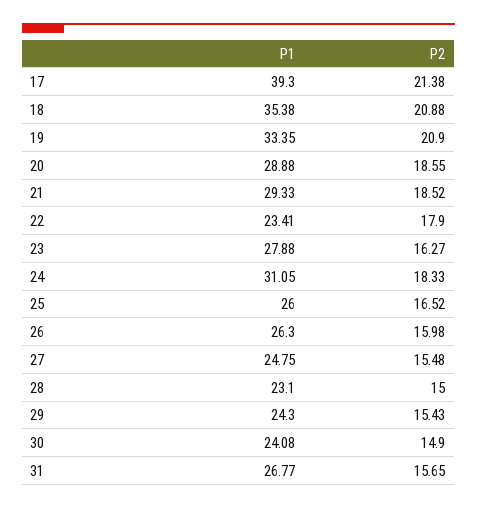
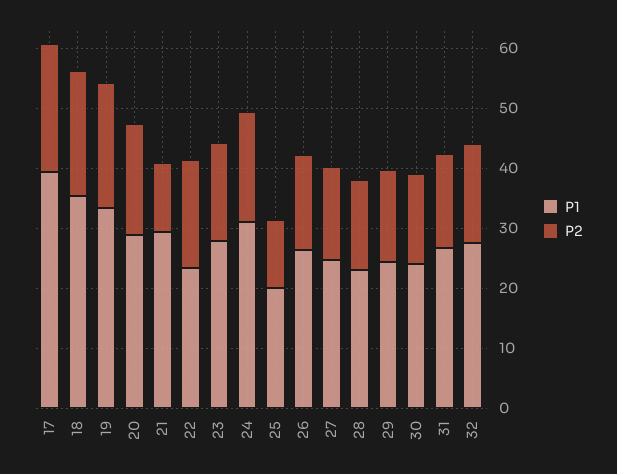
  {
    "P1": {
      "17": 39.3,
      "18": 35.38,
      "19": 33.35,
      "20": 28.88,
      "21": 29.33,
      "22": 23.41,
      "23": 27.88,
      "24": 31.05,
-     "25": 26,
+     "25": 20,
      "26": 26.3,
      "27": 24.75,
      "28": 23.1,
      "29": 24.3,
      "30": 24.08,
-     "31": 26.77
+     "31": 26.77,
+     "32": 28
    },
    "P2": {
      "17": 21.38,
      "18": 20.88,
      "19": 20.9,
      "20": 18.55,
-     "21": 18.52,
+     "21": 12,
      "22": 17.9,
      "23": 16.27,
      "24": 18.33,
-     "25": 16.52,
+     "25": 12,
      "26": 15.98,
      "27": 15.48,
      "28": 15,
      "29": 15.43,
      "30": 14.9,
-     "31": 15.65
+     "31": 15.65,
+     "32": 16
    }
  }

